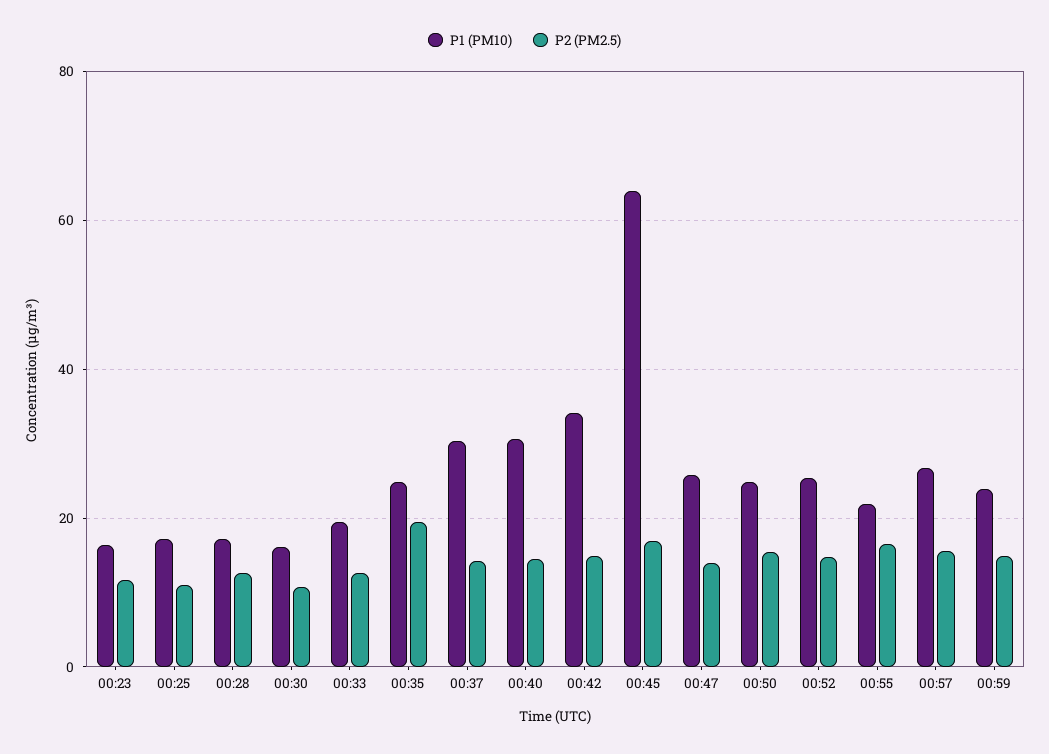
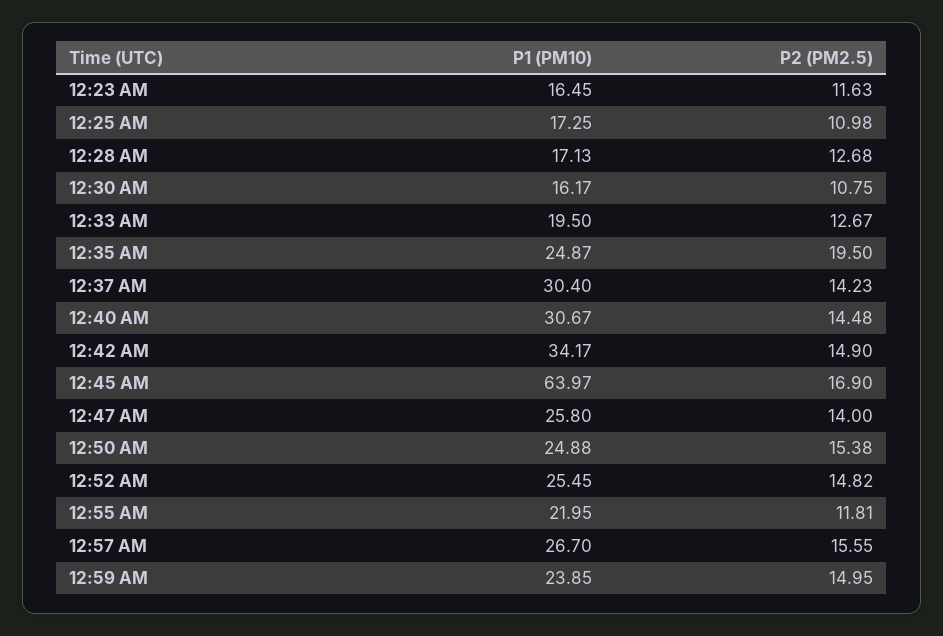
  {
    "P1 (PM10)": {
      "00:23": 16.45,
      "00:25": 17.25,
      "00:28": 17.13,
      "00:30": 16.17,
      "00:33": 19.5,
      "00:35": 24.87,
      "00:37": 30.4,
      "00:40": 30.67,
      "00:42": 34.17,
      "00:45": 63.97,
      "00:47": 25.8,
      "00:50": 24.88,
      "00:52": 25.45,
      "00:55": 21.95,
      "00:57": 26.7,
      "00:59": 23.85
    },
    "P2 (PM2.5)": {
      "00:23": 11.63,
      "00:25": 10.98,
      "00:28": 12.68,
      "00:30": 10.75,
      "00:33": 12.67,
      "00:35": 19.5,
      "00:37": 14.23,
      "00:40": 14.48,
      "00:42": 14.9,
      "00:45": 16.9,
      "00:47": 14,
      "00:50": 15.38,
      "00:52": 14.82,
-     "00:55": 16,
+     "00:55": 11.81,
      "00:57": 15.55,
      "00:59": 14.95
    }
  }

